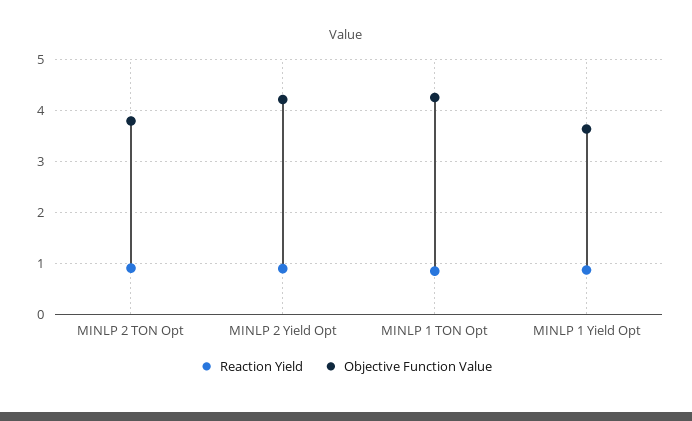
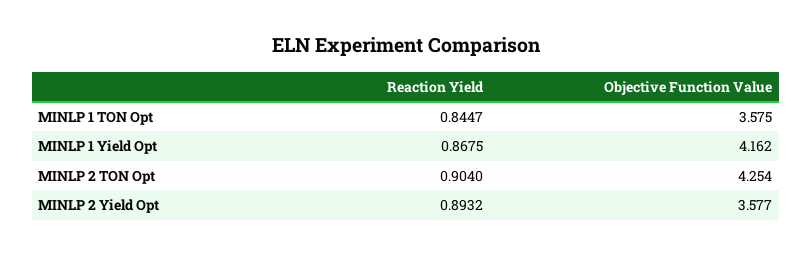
  {
    "Reaction Yield": {
      "MINLP 2 TON Opt": 0.904,
      "MINLP 2 Yield Opt": 0.8932,
      "MINLP 1 TON Opt": 0.8447,
      "MINLP 1 Yield Opt": 0.8675
    },
    "Objective Function Value": {
-     "MINLP 2 TON Opt": 3.8,
+     "MINLP 2 TON Opt": 4.254,
-     "MINLP 2 Yield Opt": 4.2,
+     "MINLP 2 Yield Opt": 3.577,
-     "MINLP 1 TON Opt": 4.2,
+     "MINLP 1 TON Opt": 3.575,
-     "MINLP 1 Yield Opt": 3.6
+     "MINLP 1 Yield Opt": 4.162
    }
  }

